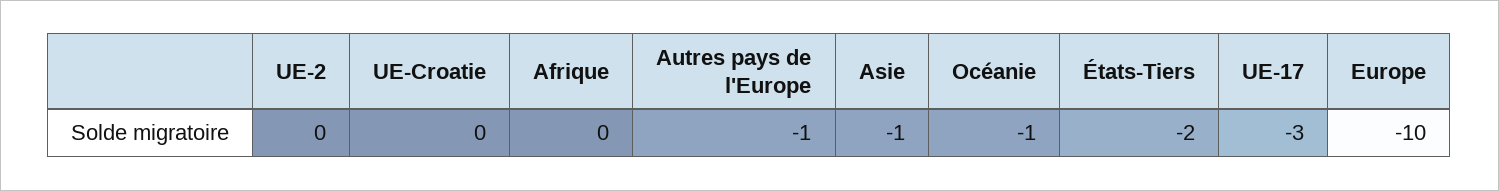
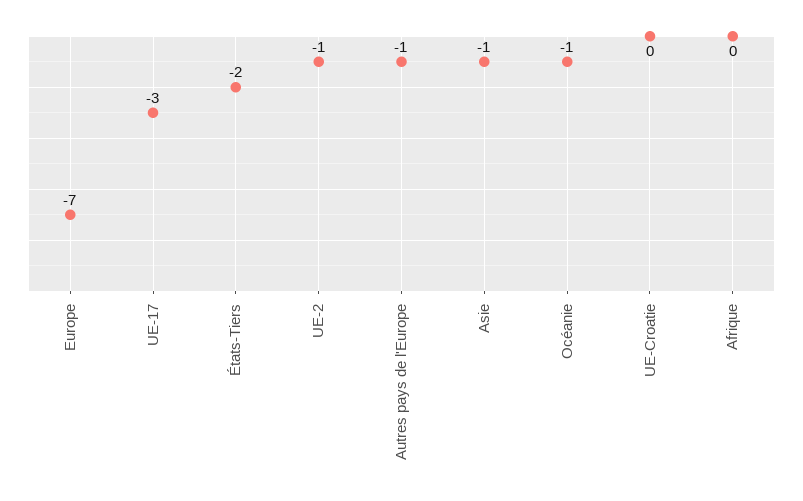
  {
-   "UE-2": 0,
+   "UE-2": -1,
    "UE-Croatie": 0,
    "Afrique": 0,
    "Autres pays de l'Europe": -1,
    "Asie": -1,
    "Océanie": -1,
    "États-Tiers": -2,
    "UE-17": -3,
-   "Europe": -10
+   "Europe": -7
  }

